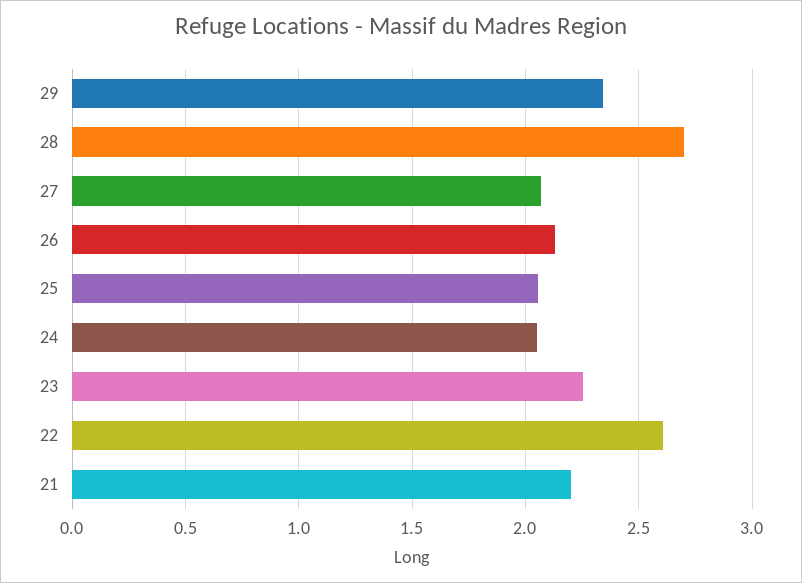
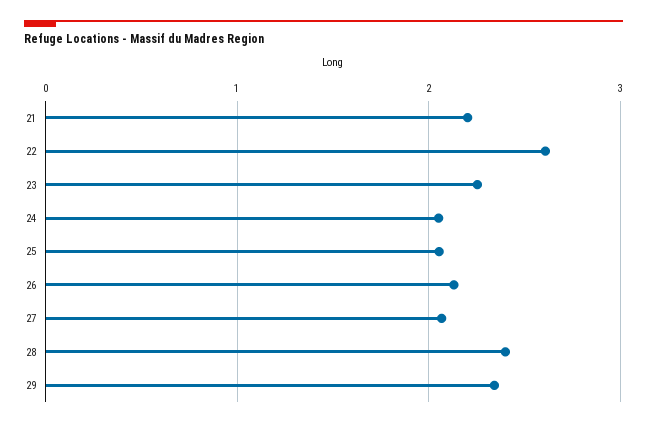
  {
    "29": 2.35,
-   "28": 2.7,
+   "28": 2.4,
    "27": 2.05,
    "26": 2.15,
    "25": 2.05,
    "24": 2.05,
    "23": 2.25,
    "22": 2.6,
    "21": 2.2
  }

